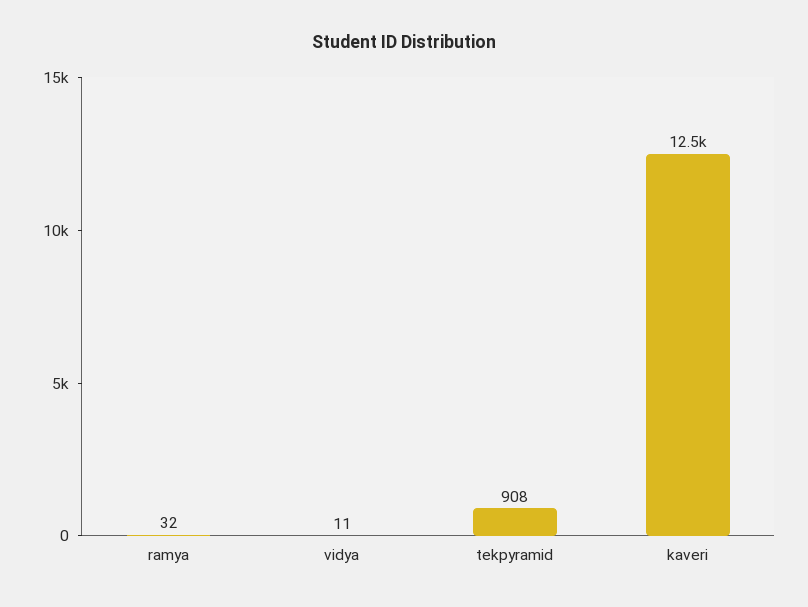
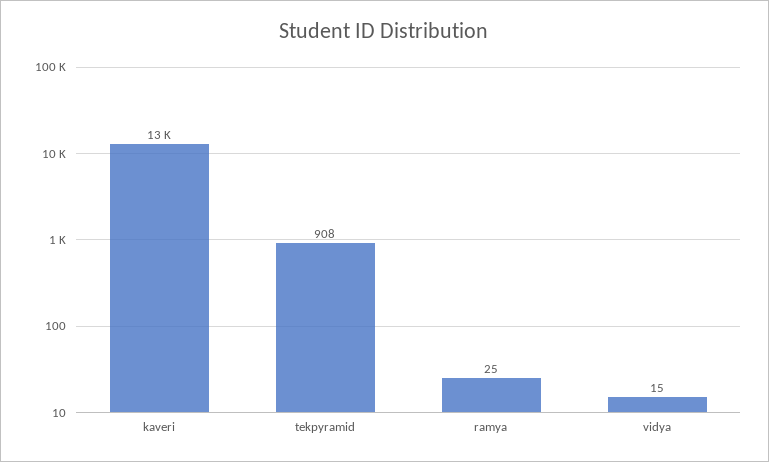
  {
-   "ramya": 32,
+   "ramya": 25,
-   "vidya": 11,
+   "vidya": 15,
    "tekpyramid": 908,
    "kaveri": 12500
  }

